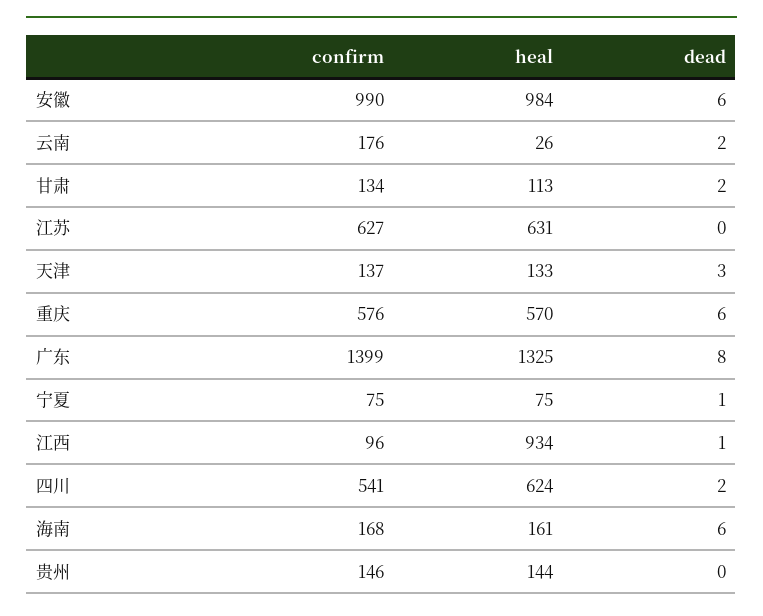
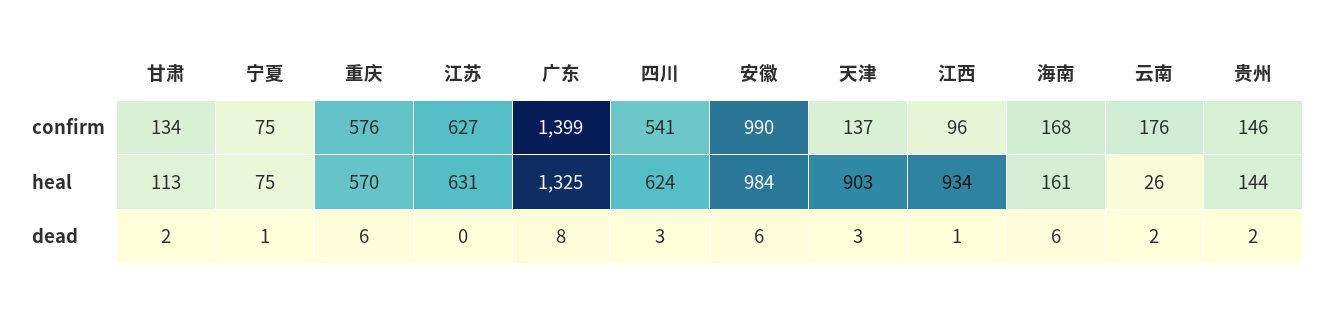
  {
    "confirm": {
      "安徽": 990,
      "云南": 176,
      "甘肃": 134,
      "江苏": 627,
      "天津": 137,
      "重庆": 576,
      "广东": 1399,
      "宁夏": 75,
      "江西": 96,
      "四川": 541,
      "海南": 168,
      "贵州": 146
    },
    "heal": {
      "安徽": 984,
      "云南": 26,
      "甘肃": 113,
      "江苏": 631,
-     "天津": 133,
+     "天津": 903,
      "重庆": 570,
      "广东": 1325,
      "宁夏": 75,
      "江西": 934,
      "四川": 624,
      "海南": 161,
      "贵州": 144
    },
    "dead": {
      "安徽": 6,
      "云南": 2,
      "甘肃": 2,
      "江苏": 0,
      "天津": 3,
      "重庆": 6,
      "广东": 8,
      "宁夏": 1,
      "江西": 1,
-     "四川": 2,
+     "四川": 3,
      "海南": 6,
-     "贵州": 0
+     "贵州": 2
    }
  }

